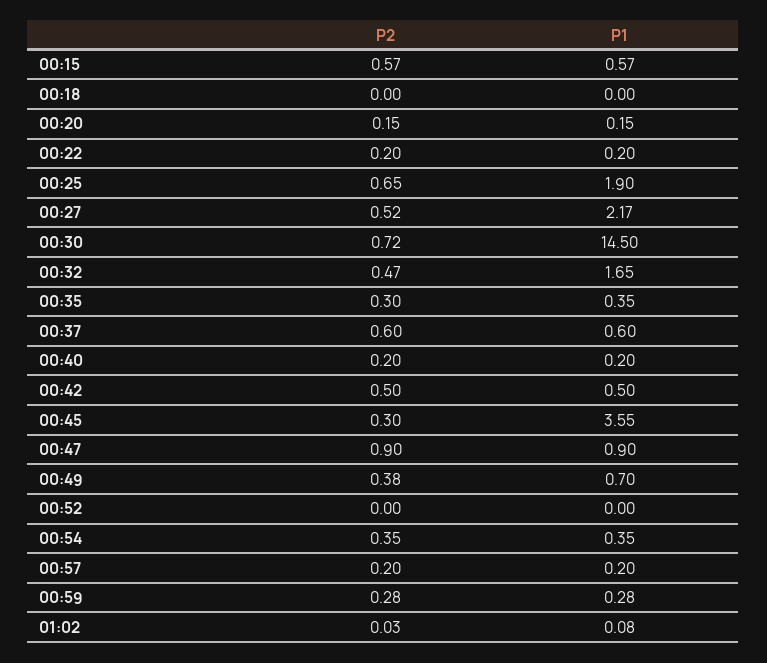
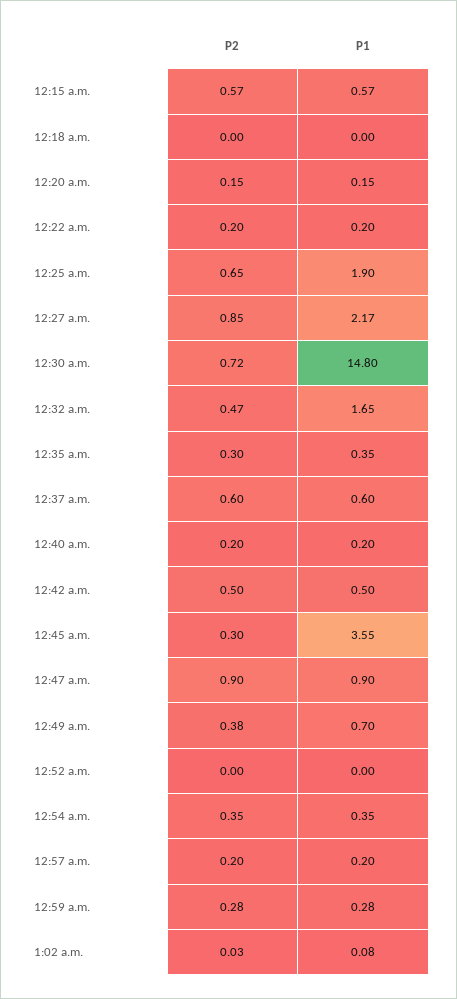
  {
    "P2": {
      "00:15": 0.57,
      "00:18": 0,
      "00:20": 0.15,
      "00:22": 0.2,
      "00:25": 0.65,
-     "00:27": 0.52,
+     "00:27": 0.85,
      "00:30": 0.72,
      "00:32": 0.47,
      "00:35": 0.3,
      "00:37": 0.6,
      "00:40": 0.2,
      "00:42": 0.5,
      "00:45": 0.3,
      "00:47": 0.9,
      "00:49": 0.38,
      "00:52": 0,
      "00:54": 0.35,
      "00:57": 0.2,
      "00:59": 0.28,
      "01:02": 0.03
    },
    "P1": {
      "00:15": 0.57,
      "00:18": 0,
      "00:20": 0.15,
      "00:22": 0.2,
      "00:25": 1.9,
      "00:27": 2.17,
-     "00:30": 14.5,
+     "00:30": 14.8,
      "00:32": 1.65,
      "00:35": 0.35,
      "00:37": 0.6,
      "00:40": 0.2,
      "00:42": 0.5,
      "00:45": 3.55,
      "00:47": 0.9,
      "00:49": 0.7,
      "00:52": 0,
      "00:54": 0.35,
      "00:57": 0.2,
      "00:59": 0.28,
      "01:02": 0.08
    }
  }

